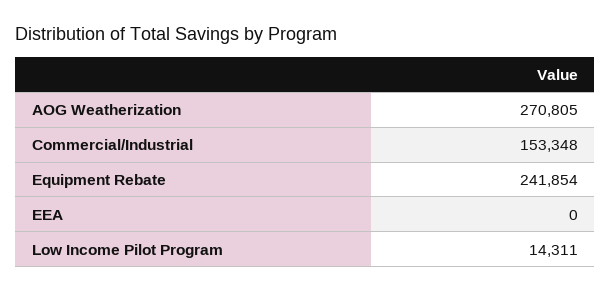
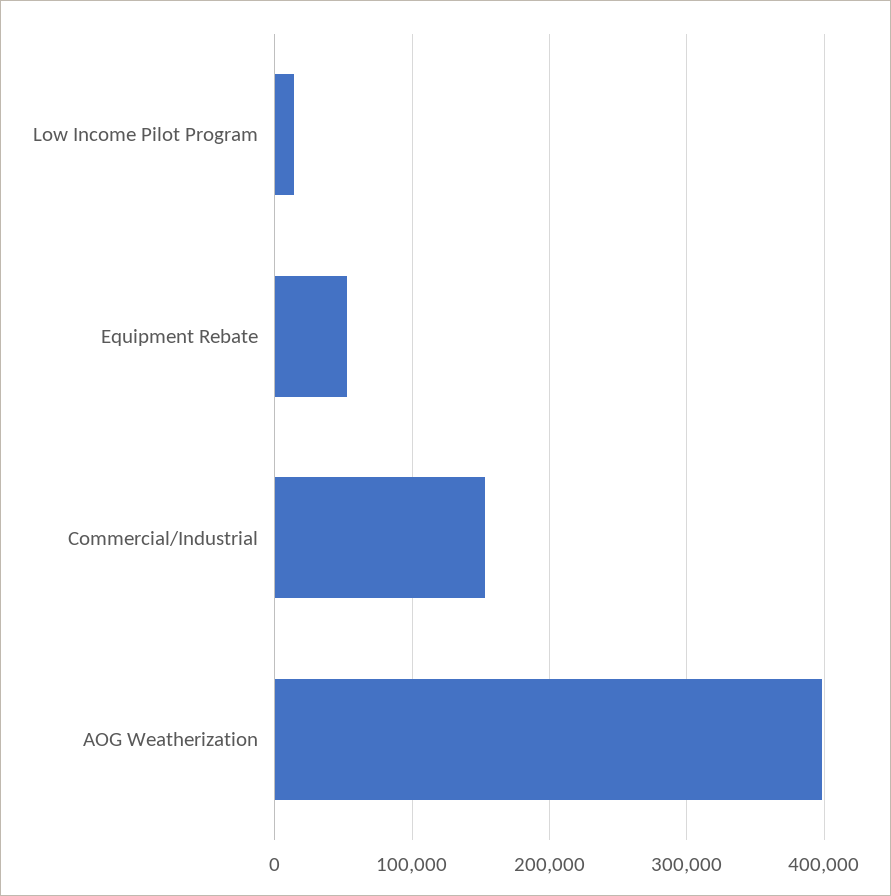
  {
-   "AOG Weatherization": 270805,
+   "AOG Weatherization": 400000,
    "Commercial/Industrial": 153348,
-   "Equipment Rebate": 241854,
+   "Equipment Rebate": 50000,
-   "EEA": 0,
    "Low Income Pilot Program": 14311
  }

